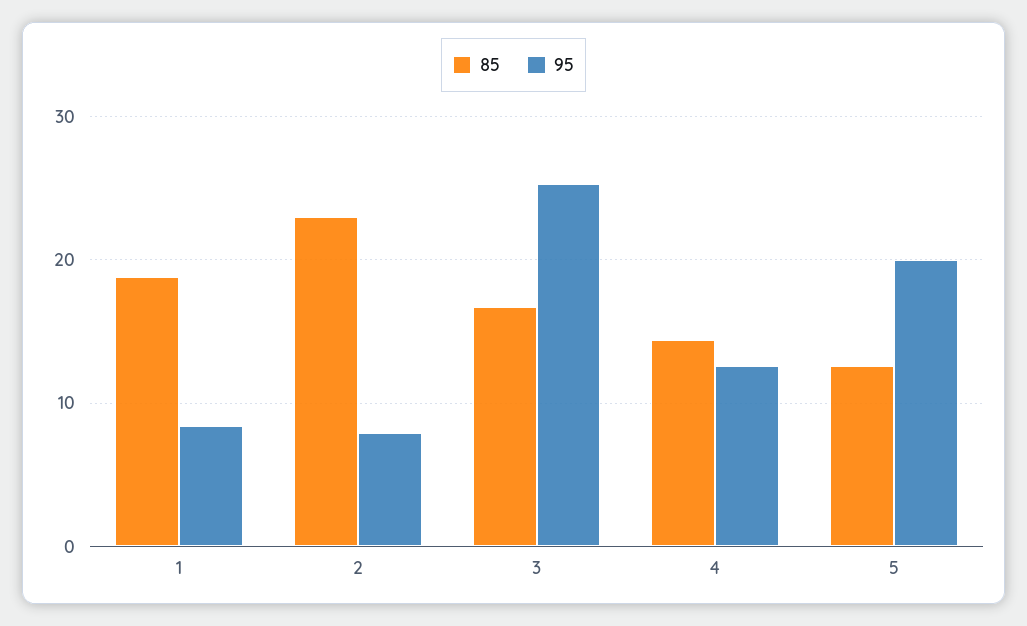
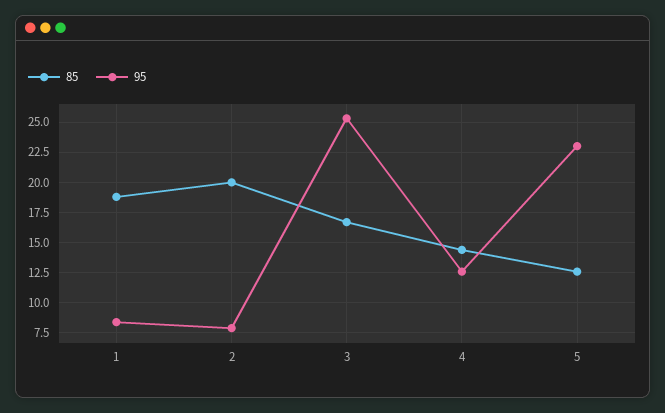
  {
    "85": {
      "1": 19,
-     "2": 23,
+     "2": 20,
      "3": 16.5,
      "4": 14.5,
      "5": 12.5
    },
    "95": {
      "1": 8.5,
      "2": 8,
      "3": 25.5,
      "4": 12.5,
-     "5": 20
+     "5": 23
    }
  }

